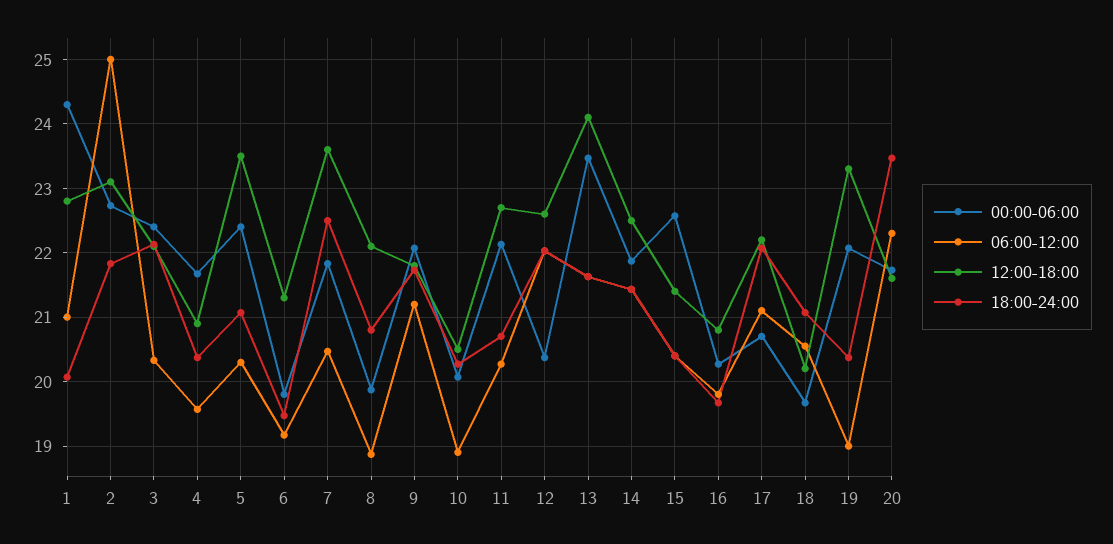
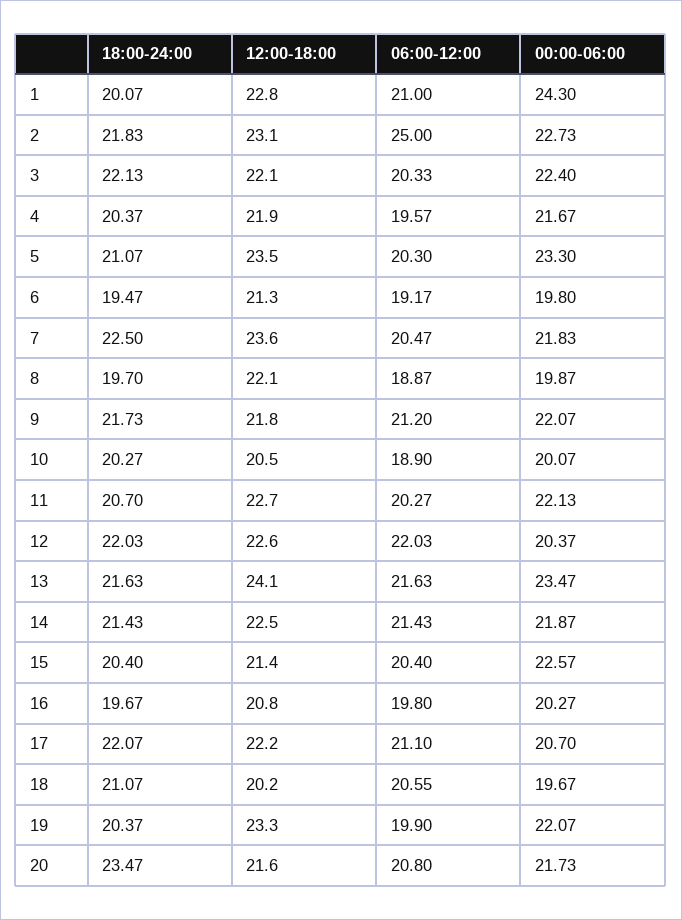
  {
    "00:00-06:00": {
      "1": 24.3,
      "2": 22.73,
      "3": 22.4,
      "4": 21.67,
-     "5": 22.4,
+     "5": 23.3,
      "6": 19.8,
      "7": 21.83,
      "8": 19.87,
      "9": 22.07,
      "10": 20.07,
      "11": 22.13,
      "12": 20.37,
      "13": 23.47,
      "14": 21.87,
      "15": 22.57,
      "16": 20.27,
      "17": 20.7,
      "18": 19.67,
      "19": 22.07,
      "20": 21.73
    },
    "06:00-12:00": {
      "1": 21,
      "2": 25,
      "3": 20.33,
      "4": 19.57,
      "5": 20.3,
      "6": 19.17,
      "7": 20.47,
      "8": 18.87,
      "9": 21.2,
      "10": 18.9,
      "11": 20.27,
      "12": 22.03,
      "13": 21.63,
      "14": 21.43,
      "15": 20.4,
      "16": 19.8,
      "17": 21.1,
      "18": 20.55,
-     "19": 19,
+     "19": 19.9,
-     "20": 22.3
+     "20": 20.8
    },
    "12:00-18:00": {
      "1": 22.8,
      "2": 23.1,
      "3": 22.1,
-     "4": 20.9,
+     "4": 21.9,
      "5": 23.5,
      "6": 21.3,
      "7": 23.6,
      "8": 22.1,
      "9": 21.8,
      "10": 20.5,
      "11": 22.7,
      "12": 22.6,
      "13": 24.1,
      "14": 22.5,
      "15": 21.4,
      "16": 20.8,
      "17": 22.2,
      "18": 20.2,
      "19": 23.3,
      "20": 21.6
    },
    "18:00-24:00": {
      "1": 20.07,
      "2": 21.83,
      "3": 22.13,
      "4": 20.37,
      "5": 21.07,
      "6": 19.47,
      "7": 22.5,
-     "8": 20.8,
+     "8": 19.7,
      "9": 21.73,
      "10": 20.27,
      "11": 20.7,
      "12": 22.03,
      "13": 21.63,
      "14": 21.43,
      "15": 20.4,
      "16": 19.67,
      "17": 22.07,
      "18": 21.07,
      "19": 20.37,
      "20": 23.47
    }
  }

